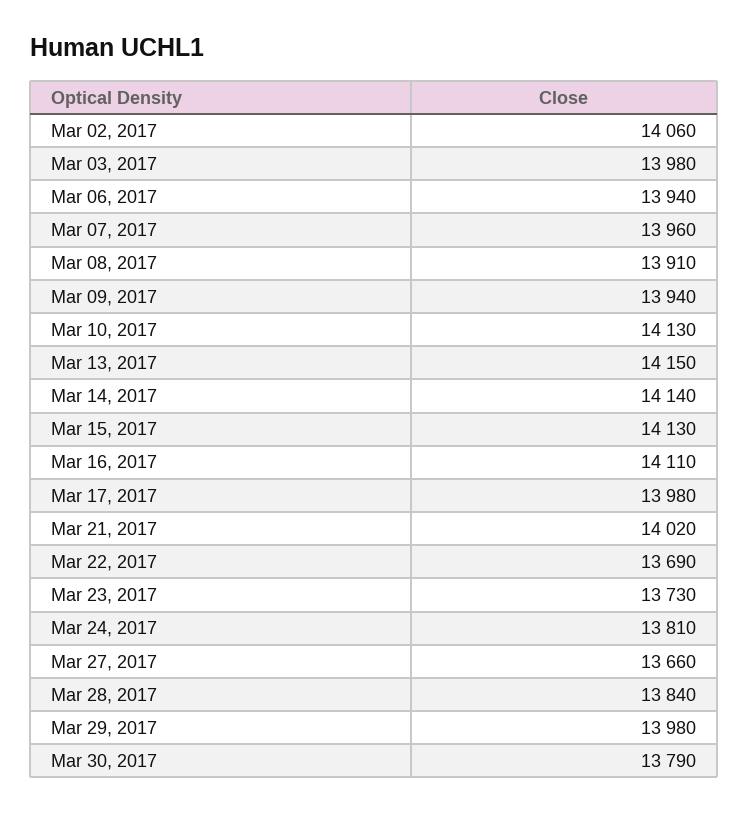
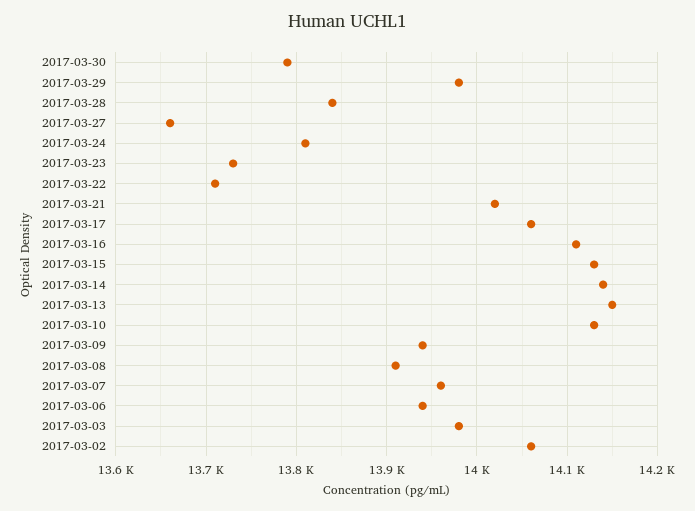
  {
    "Mar 02, 2017": 14060,
    "Mar 03, 2017": 13980,
    "Mar 06, 2017": 13940,
    "Mar 07, 2017": 13960,
    "Mar 08, 2017": 13910,
    "Mar 09, 2017": 13940,
    "Mar 10, 2017": 14130,
    "Mar 13, 2017": 14150,
    "Mar 14, 2017": 14140,
    "Mar 15, 2017": 14130,
    "Mar 16, 2017": 14110,
-   "Mar 17, 2017": 13980,
+   "Mar 17, 2017": 14060,
    "Mar 21, 2017": 14020,
-   "Mar 22, 2017": 13690,
+   "Mar 22, 2017": 13710,
    "Mar 23, 2017": 13730,
    "Mar 24, 2017": 13810,
    "Mar 27, 2017": 13660,
    "Mar 28, 2017": 13840,
    "Mar 29, 2017": 13980,
    "Mar 30, 2017": 13790
  }

